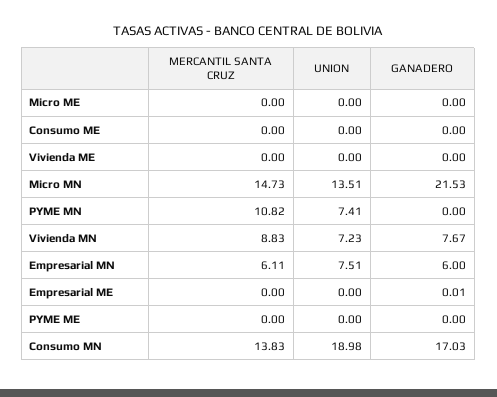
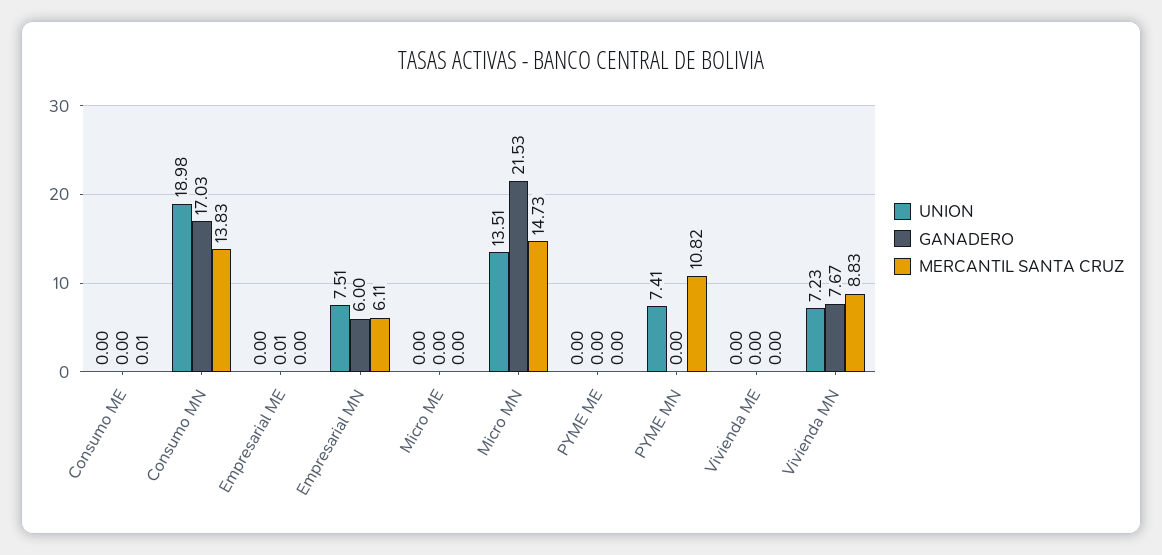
  {
    "MERCANTIL SANTA CRUZ": {
      "Micro ME": 0,
-     "Consumo ME": 0,
+     "Consumo ME": 0.01,
      "Vivienda ME": 0,
      "Micro MN": 14.73,
      "PYME MN": 10.82,
      "Vivienda MN": 8.83,
      "Empresarial MN": 6.11,
      "Empresarial ME": 0,
      "PYME ME": 0,
      "Consumo MN": 13.83
    },
    "UNION": {
      "Micro ME": 0,
      "Consumo ME": 0,
      "Vivienda ME": 0,
      "Micro MN": 13.51,
      "PYME MN": 7.41,
      "Vivienda MN": 7.23,
      "Empresarial MN": 7.51,
      "Empresarial ME": 0,
      "PYME ME": 0,
      "Consumo MN": 18.98
    },
    "GANADERO": {
      "Micro ME": 0,
      "Consumo ME": 0,
      "Vivienda ME": 0,
      "Micro MN": 21.53,
      "PYME MN": 0,
      "Vivienda MN": 7.67,
      "Empresarial MN": 6,
      "Empresarial ME": 0.01,
      "PYME ME": 0,
      "Consumo MN": 17.03
    }
  }

